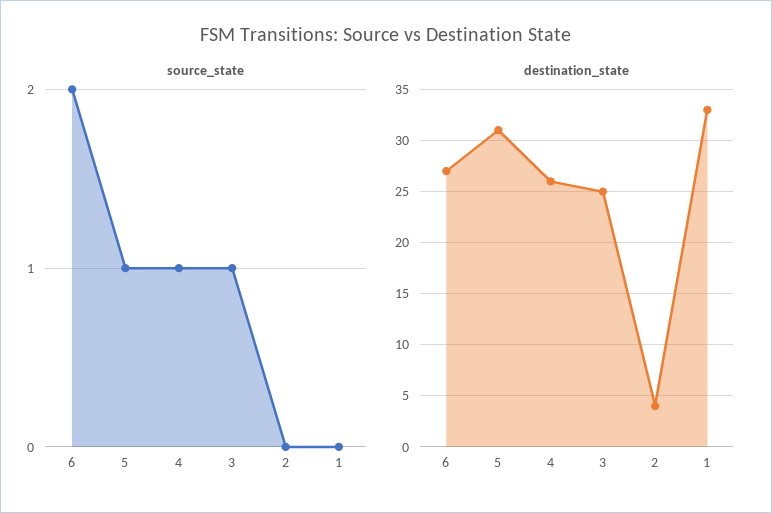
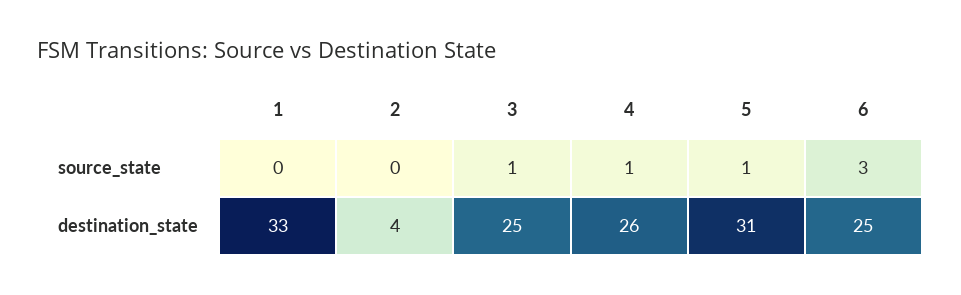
  {
    "source_state": {
-     "6": 2,
+     "6": 3,
      "5": 1,
      "4": 1,
      "3": 1,
      "2": 0,
      "1": 0
    },
    "destination_state": {
-     "6": 27,
+     "6": 25,
      "5": 31,
      "4": 26,
      "3": 25,
      "2": 4,
      "1": 33
    }
  }

